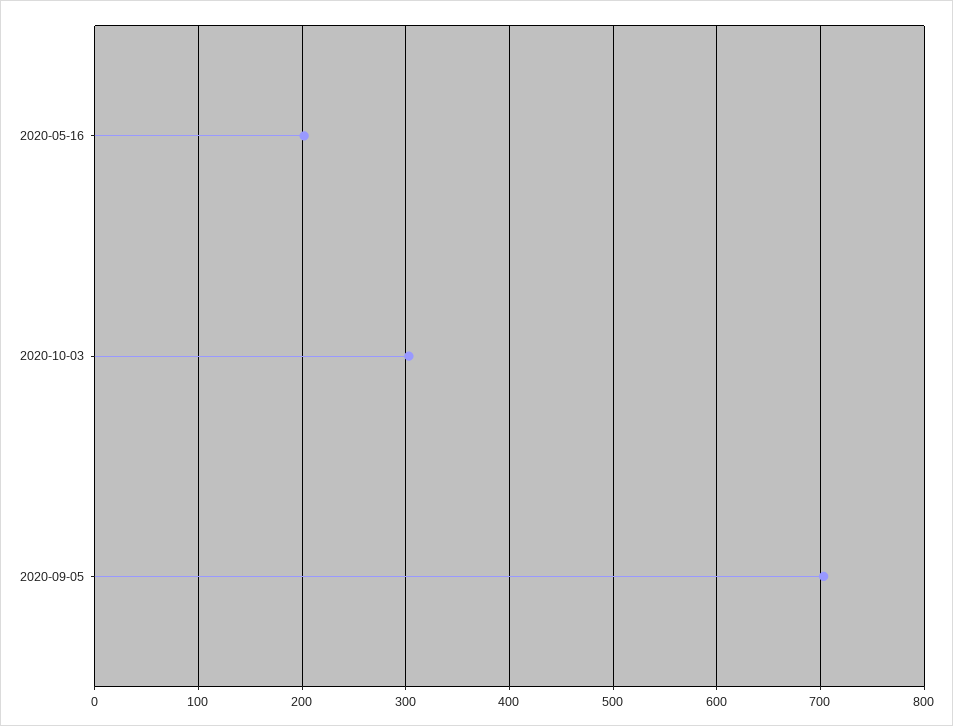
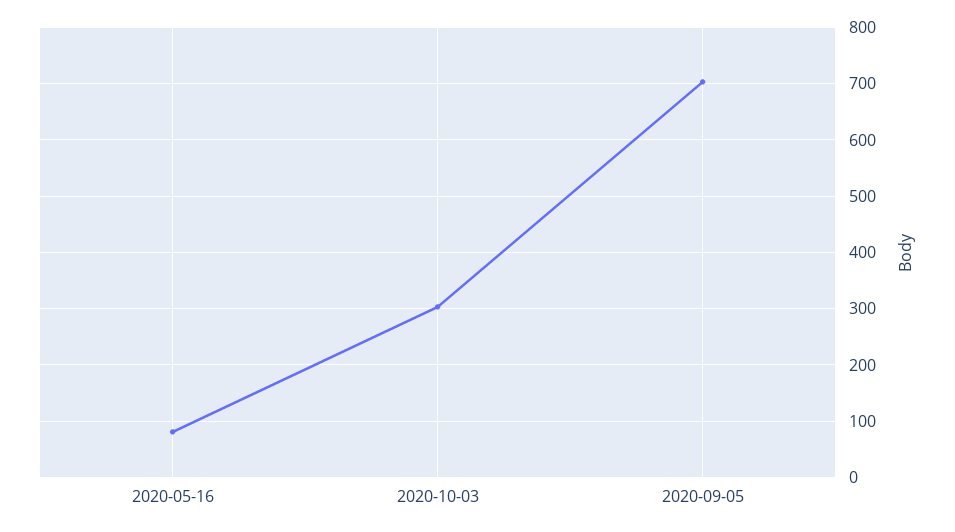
  {
-   "2020-05-16": 200,
+   "2020-05-16": 80,
    "2020-10-03": 300,
    "2020-09-05": 700
  }

